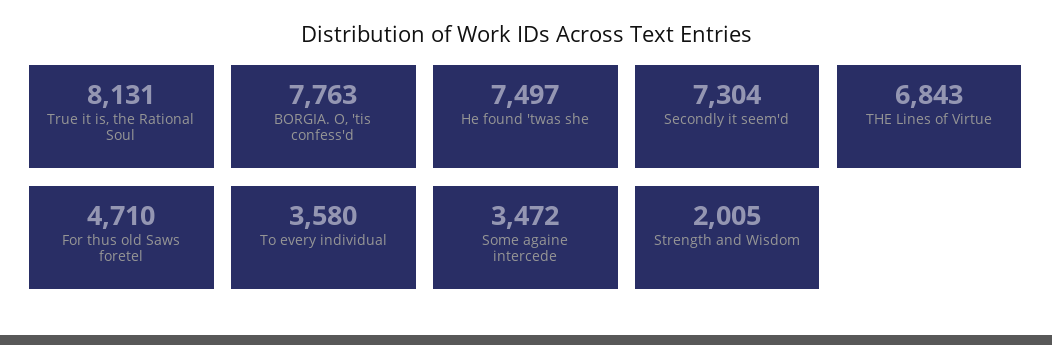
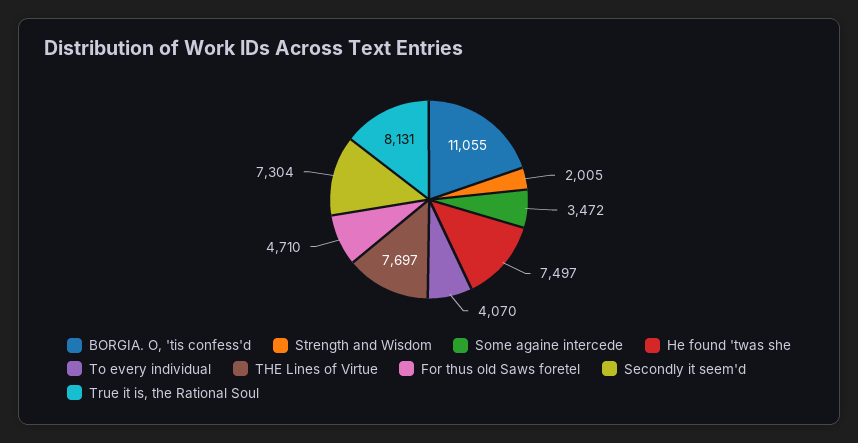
  {
    "True it is, the Rational Soul": 8131,
-   "BORGIA. O, 'tis confess'd": 7763,
+   "BORGIA. O, 'tis confess'd": 11055,
    "He found 'twas she": 7497,
    "Secondly it seem'd": 7304,
-   "THE Lines of Virtue": 6843,
+   "THE Lines of Virtue": 7697,
    "For thus old Saws foretel": 4710,
-   "To every individual": 3580,
+   "To every individual": 4070,
    "Some againe intercede": 3472,
    "Strength and Wisdom": 2005
  }

